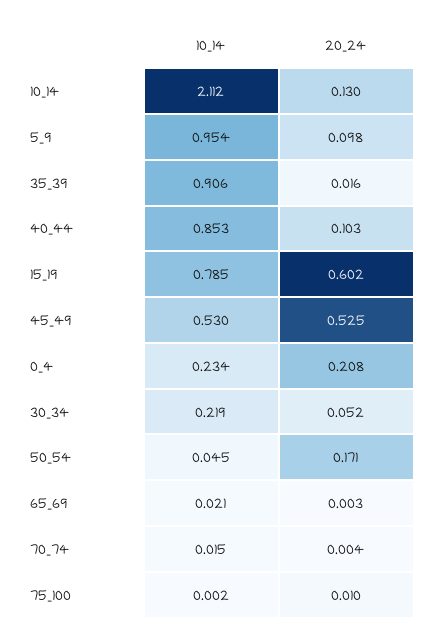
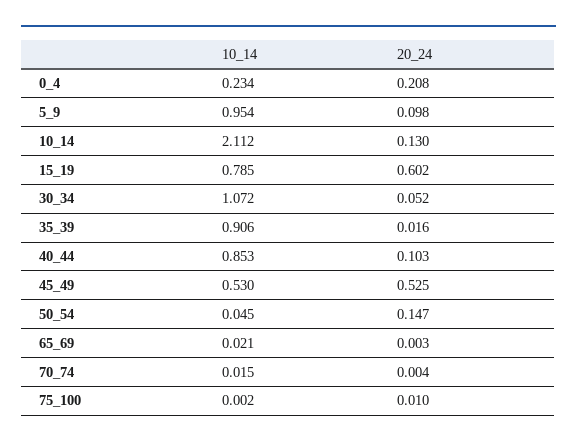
  {
    "10_14": {
      "10_14": 2.112,
      "5_9": 0.954,
      "35_39": 0.906,
      "40_44": 0.853,
      "15_19": 0.785,
      "45_49": 0.53,
      "0_4": 0.234,
-     "30_34": 0.219,
+     "30_34": 1.072,
      "50_54": 0.045,
      "65_69": 0.021,
      "70_74": 0.015,
      "75_100": 0.002
    },
    "20_24": {
      "10_14": 0.13,
      "5_9": 0.098,
      "35_39": 0.016,
      "40_44": 0.103,
      "15_19": 0.602,
      "45_49": 0.525,
      "0_4": 0.208,
      "30_34": 0.052,
-     "50_54": 0.171,
+     "50_54": 0.147,
      "65_69": 0.003,
      "70_74": 0.004,
      "75_100": 0.01
    }
  }

